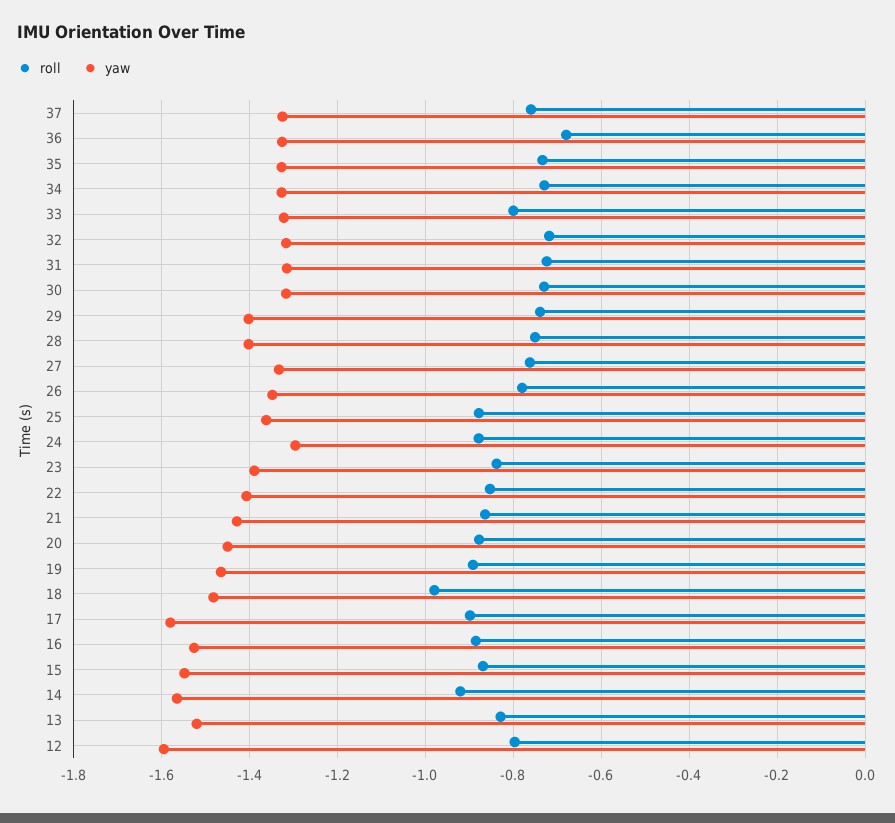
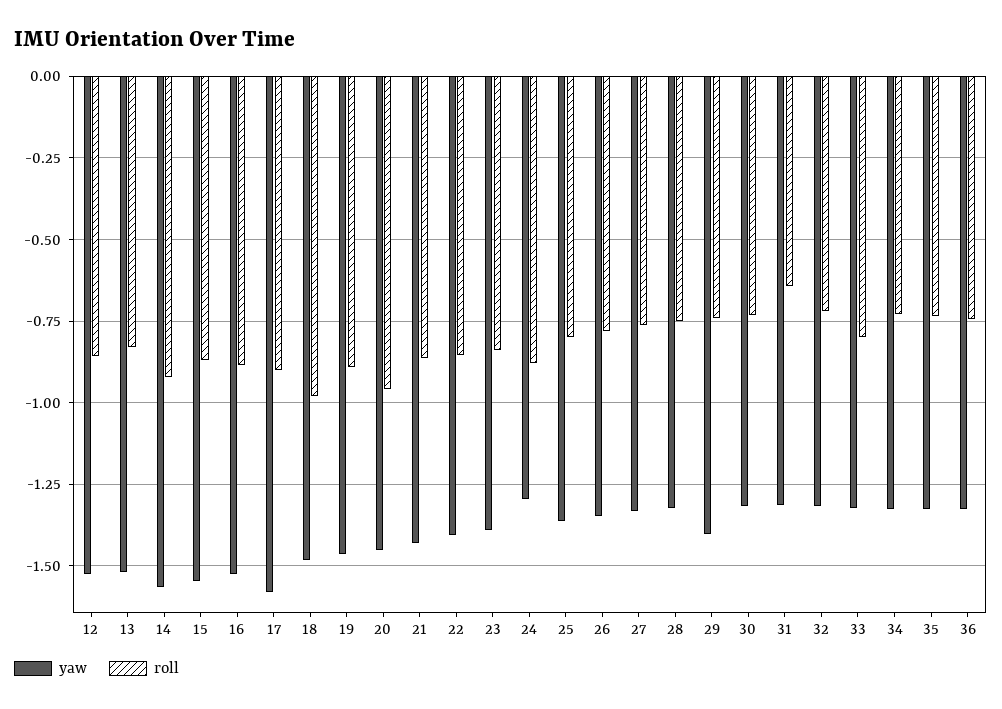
  {
    "roll": {
-     "37": -0.76,
-     "36": -0.68,
+     "36": -0.75,
      "35": -0.74,
      "34": -0.72,
      "33": -0.8,
      "32": -0.72,
-     "31": -0.72,
+     "31": -0.65,
      "30": -0.74,
      "29": -0.74,
      "28": -0.76,
      "27": -0.76,
      "26": -0.78,
-     "25": -0.88,
+     "25": -0.8,
      "24": -0.88,
      "23": -0.84,
      "22": -0.86,
      "21": -0.86,
-     "20": -0.88,
+     "20": -0.95,
      "19": -0.9,
      "18": -0.98,
      "17": -0.9,
      "16": -0.88,
      "15": -0.86,
      "14": -0.92,
      "13": -0.82,
-     "12": -0.8
+     "12": -0.85
    },
    "yaw": {
-     "37": -1.32,
      "36": -1.32,
      "35": -1.32,
      "34": -1.32,
      "33": -1.32,
      "32": -1.32,
      "31": -1.32,
      "30": -1.32,
      "29": -1.4,
-     "28": -1.4,
+     "28": -1.325,
      "27": -1.34,
      "26": -1.34,
      "25": -1.36,
      "24": -1.3,
      "23": -1.38,
      "22": -1.4,
      "21": -1.42,
      "20": -1.46,
      "19": -1.46,
      "18": -1.48,
      "17": -1.58,
      "16": -1.52,
      "15": -1.54,
      "14": -1.56,
      "13": -1.52,
-     "12": -1.6
+     "12": -1.525
    }
  }

